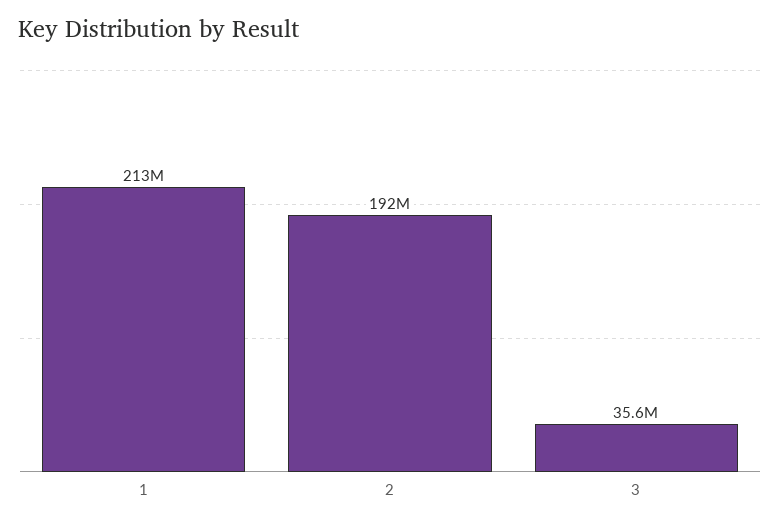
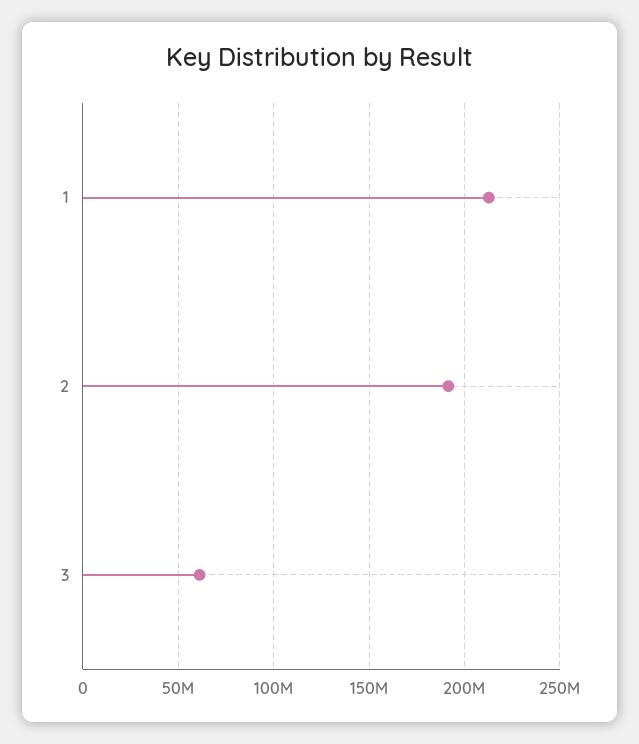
  {
    "1": 213000000,
    "2": 192000000,
-   "3": 35600000
+   "3": 60000000
  }

